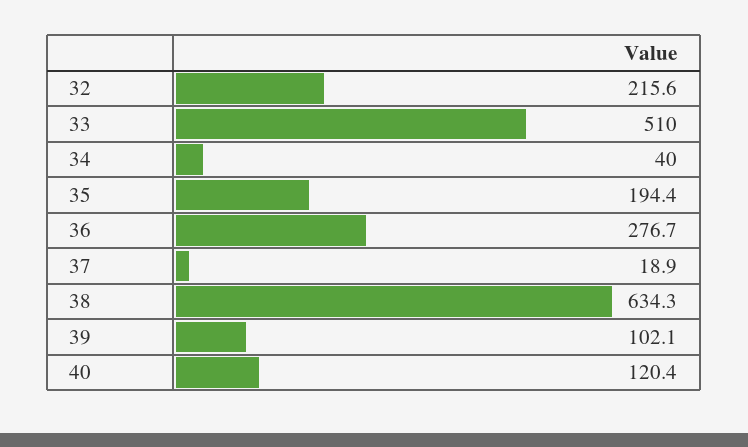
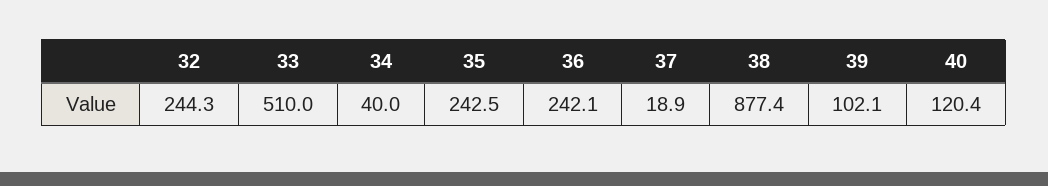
  {
-   "32": 215.6,
+   "32": 244.3,
    "33": 510,
    "34": 40,
-   "35": 194.4,
+   "35": 242.5,
-   "36": 276.7,
+   "36": 242.1,
    "37": 18.9,
-   "38": 634.3,
+   "38": 877.4,
    "39": 102.1,
    "40": 120.4
  }

